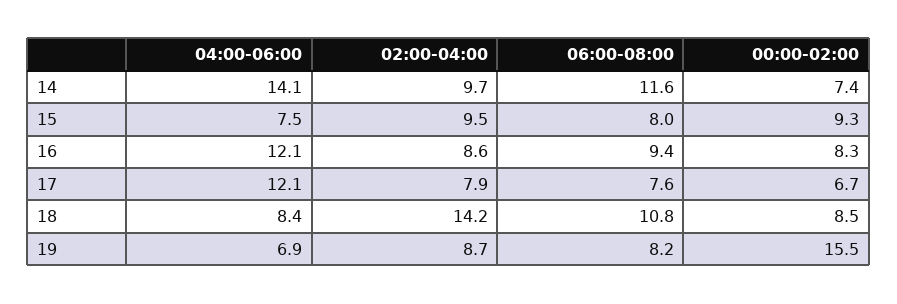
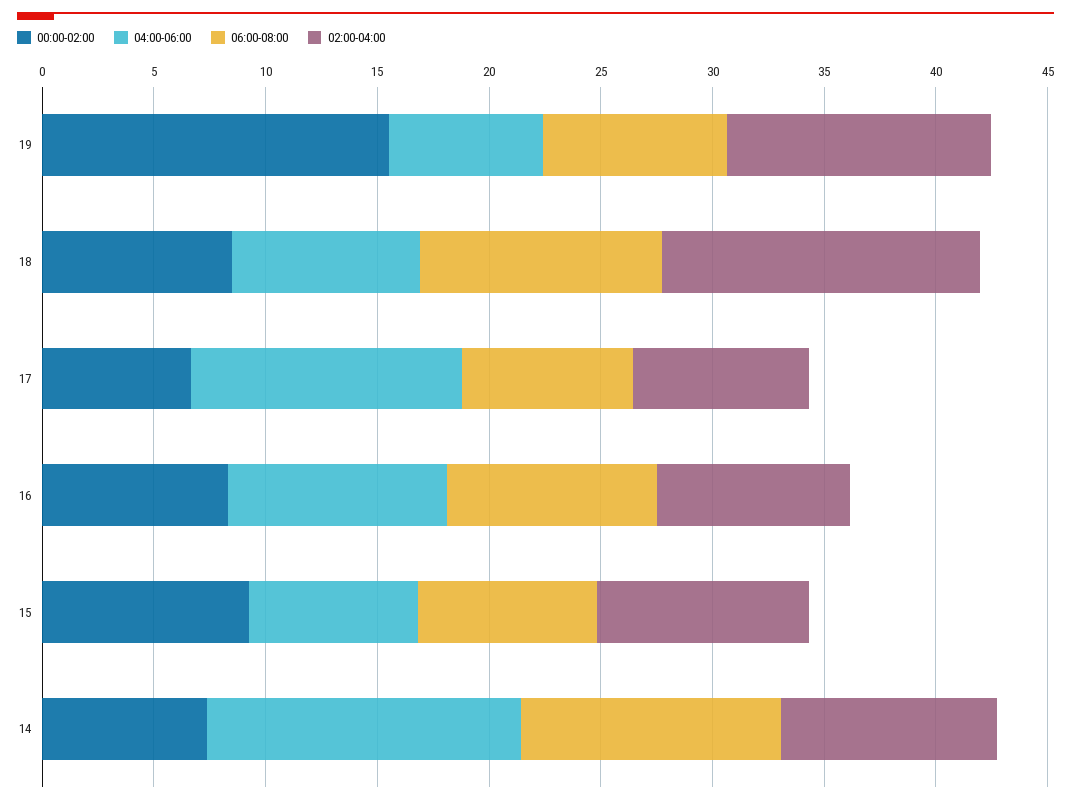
  {
    "04:00-06:00": {
      "14": 14.1,
      "15": 7.5,
-     "16": 12.1,
+     "16": 10,
      "17": 12.1,
      "18": 8.4,
      "19": 6.9
    },
    "02:00-04:00": {
      "14": 9.7,
      "15": 9.5,
      "16": 8.6,
      "17": 7.9,
      "18": 14.2,
-     "19": 8.7
+     "19": 12
    },
    "06:00-08:00": {
      "14": 11.6,
      "15": 8,
      "16": 9.4,
      "17": 7.6,
      "18": 10.8,
      "19": 8.2
    },
    "00:00-02:00": {
      "14": 7.4,
      "15": 9.3,
      "16": 8.3,
      "17": 6.7,
      "18": 8.5,
      "19": 15.5
    }
  }

